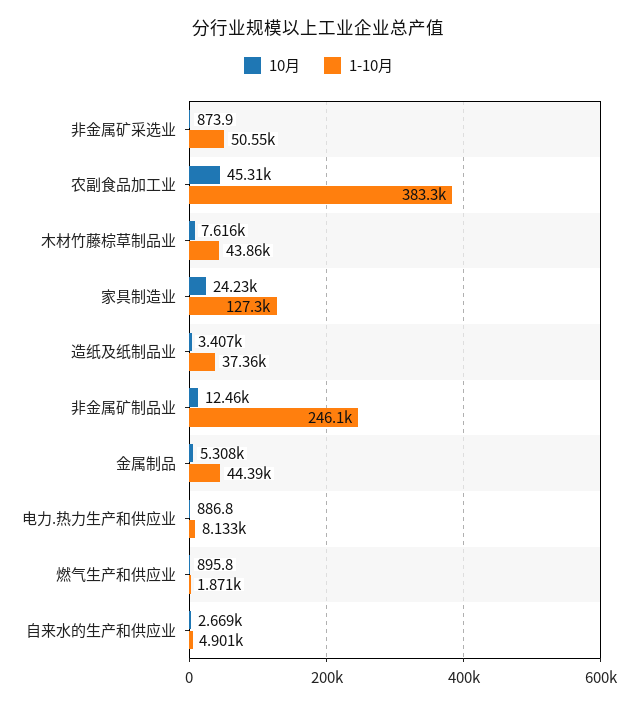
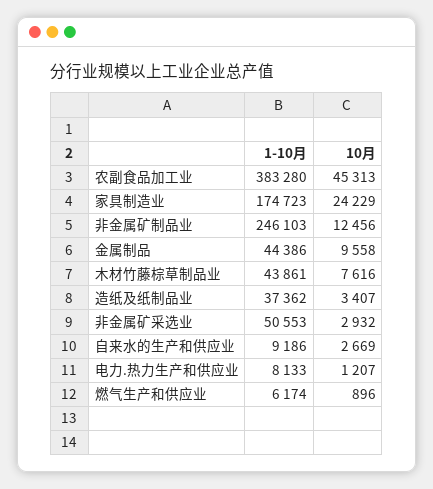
  {
    "10月": {
-     "非金属矿采选业": 873.9,
+     "非金属矿采选业": 2932,
      "农副食品加工业": 45313,
      "木材竹藤棕草制品业": 7616,
      "家具制造业": 24229,
      "造纸及纸制品业": 3407,
      "非金属矿制品业": 12456,
-     "金属制品": 5308,
+     "金属制品": 9558,
-     "电力.热力生产和供应业": 886.8,
+     "电力.热力生产和供应业": 1207,
      "燃气生产和供应业": 895.8,
      "自来水的生产和供应业": 2669
    },
    "1-10月": {
      "非金属矿采选业": 50553,
      "农副食品加工业": 383280,
      "木材竹藤棕草制品业": 43861,
-     "家具制造业": 127300,
+     "家具制造业": 174723,
      "造纸及纸制品业": 37362,
      "非金属矿制品业": 246103,
      "金属制品": 44386,
      "电力.热力生产和供应业": 8133,
-     "燃气生产和供应业": 1871,
+     "燃气生产和供应业": 6174,
-     "自来水的生产和供应业": 4901
+     "自来水的生产和供应业": 9186
    }
  }

